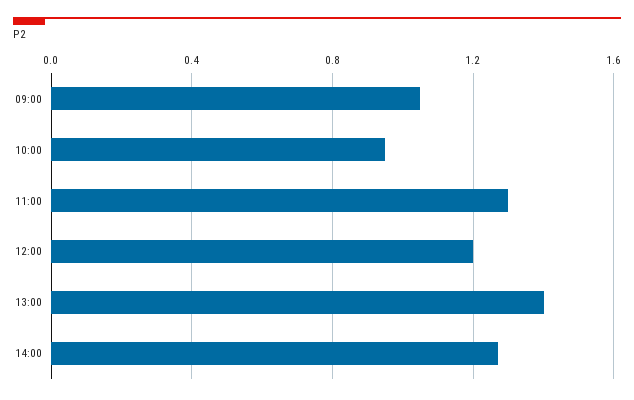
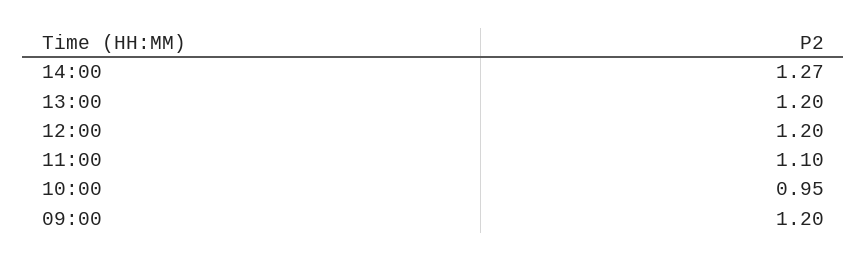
  {
-   "09:00": 1.05,
+   "09:00": 1.2,
    "10:00": 0.95,
-   "11:00": 1.3,
+   "11:00": 1.1,
    "12:00": 1.2,
-   "13:00": 1.4,
+   "13:00": 1.2,
    "14:00": 1.27
  }

